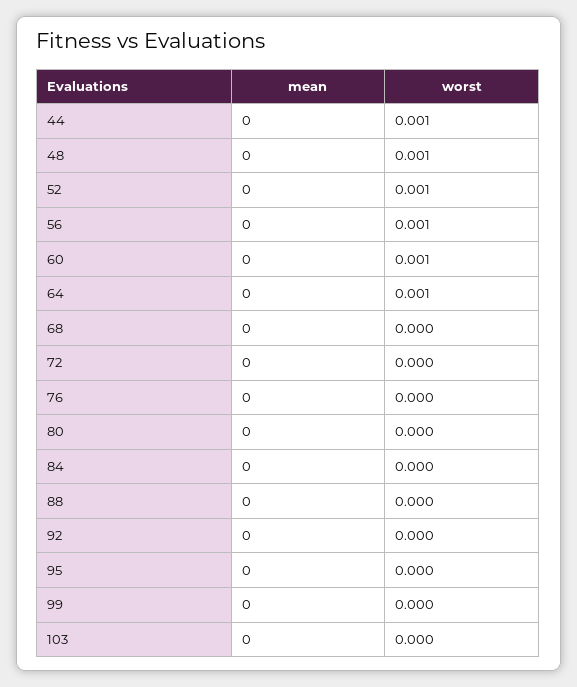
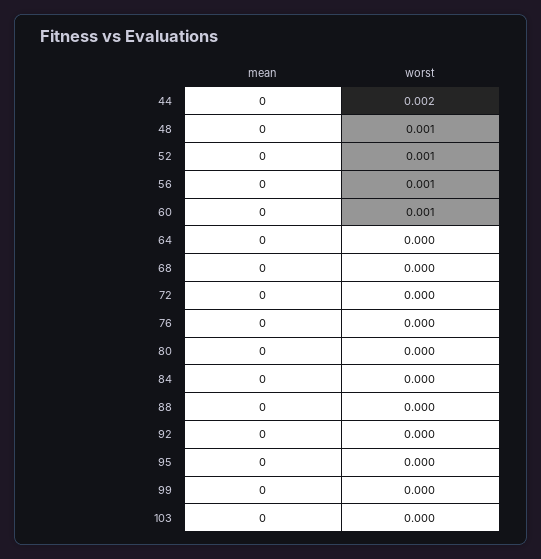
  {
    "mean": {
      "44": 0,
      "48": 0,
      "52": 0,
      "56": 0,
      "60": 0,
      "64": 0,
      "68": 0,
      "72": 0,
      "76": 0,
      "80": 0,
      "84": 0,
      "88": 0,
      "92": 0,
      "95": 0,
      "99": 0,
      "103": 0
    },
    "worst": {
-     "44": 0.001,
+     "44": 0.002,
      "48": 0.001,
      "52": 0.001,
      "56": 0.001,
      "60": 0.001,
-     "64": 0.001,
+     "64": 0,
      "68": 0,
      "72": 0,
      "76": 0,
      "80": 0,
      "84": 0,
      "88": 0,
      "92": 0,
      "95": 0,
      "99": 0,
      "103": 0
    }
  }

